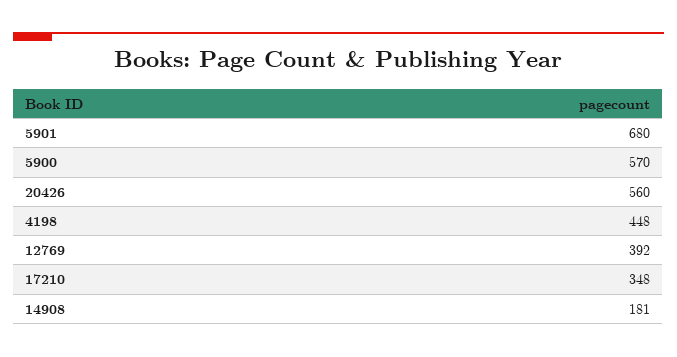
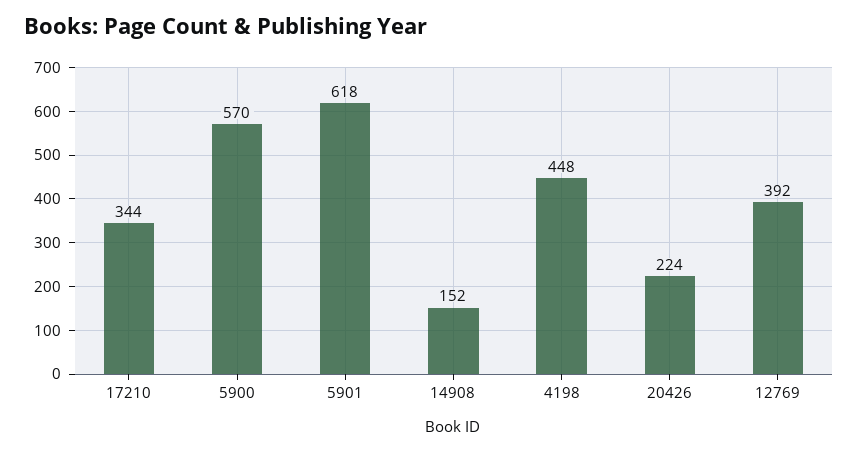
  {
-   "5901": 680,
+   "5901": 618,
    "5900": 570,
-   "20426": 560,
+   "20426": 224,
    "4198": 448,
    "12769": 392,
-   "17210": 348,
+   "17210": 344,
-   "14908": 181
+   "14908": 152
  }

